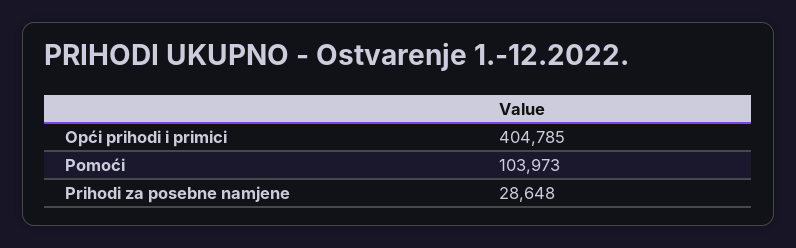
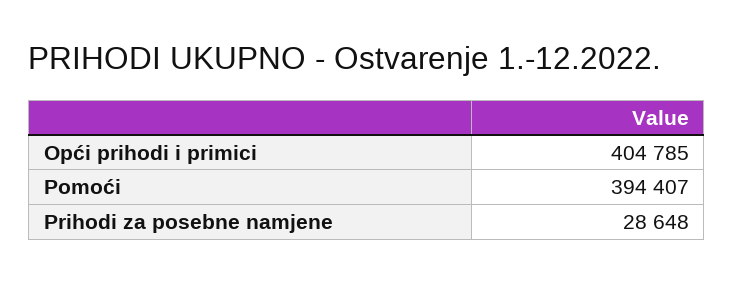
  {
    "Opći prihodi i primici": 404785,
-   "Pomoći": 103973,
+   "Pomoći": 394407,
    "Prihodi za posebne namjene": 28648
  }

